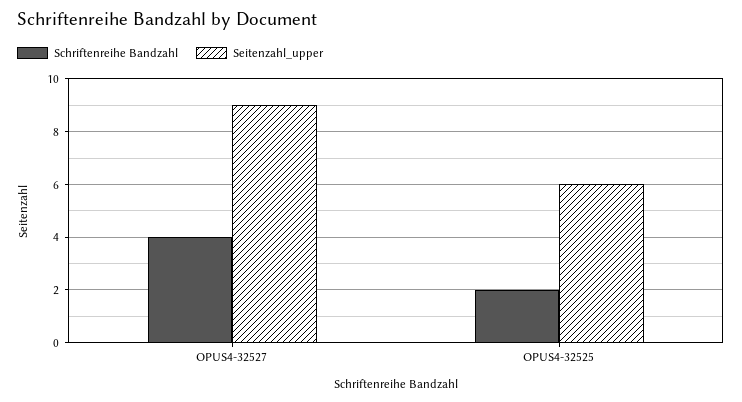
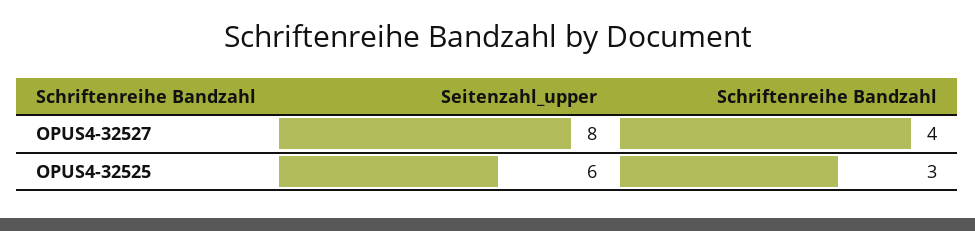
  {
    "Schriftenreihe Bandzahl": {
      "OPUS4-32527": 4,
-     "OPUS4-32525": 2
+     "OPUS4-32525": 3
    },
    "Seitenzahl_upper": {
-     "OPUS4-32527": 9,
+     "OPUS4-32527": 8,
      "OPUS4-32525": 6
    }
  }

